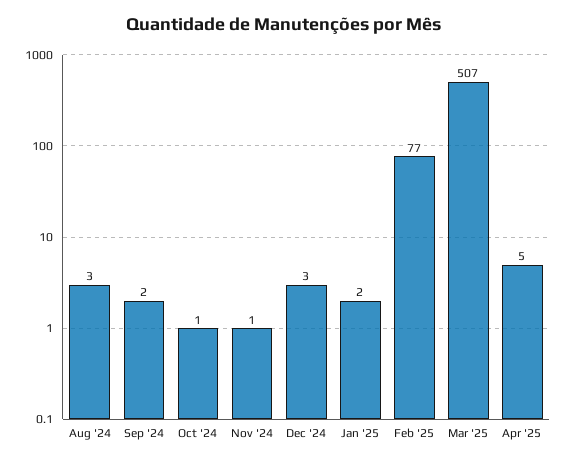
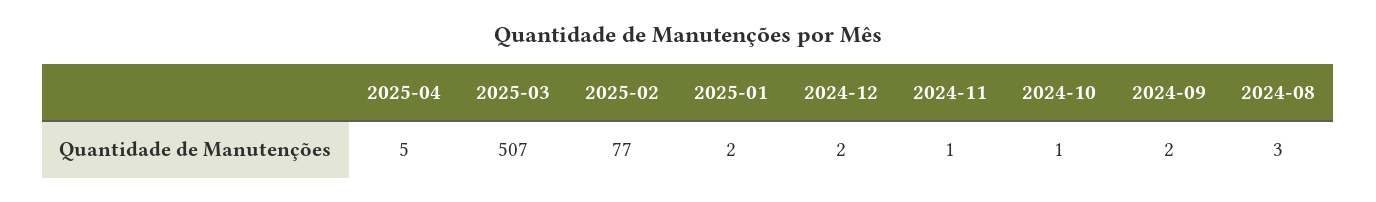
  {
    "Aug '24": 3,
    "Sep '24": 2,
    "Oct '24": 1,
    "Nov '24": 1,
-   "Dec '24": 3,
+   "Dec '24": 2,
    "Jan '25": 2,
    "Feb '25": 77,
    "Mar '25": 507,
    "Apr '25": 5
  }

